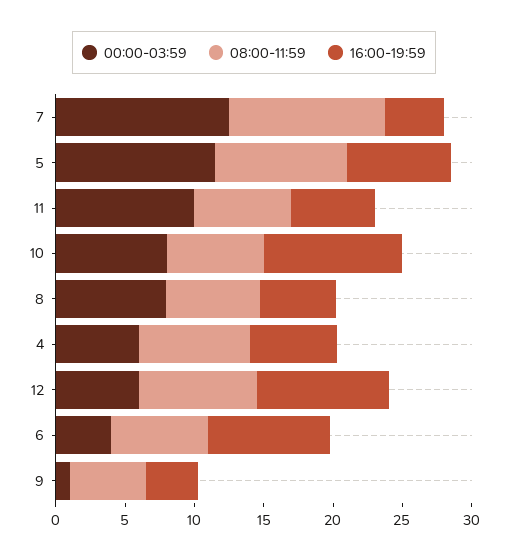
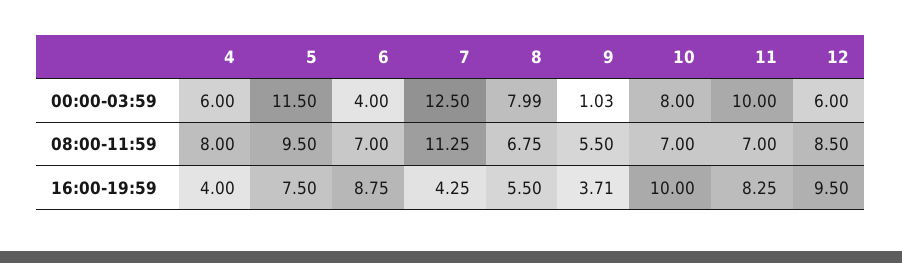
  {
    "00:00-03:59": {
      "7": 12.5,
      "5": 11.5,
      "11": 10,
      "10": 8,
      "8": 7.99,
      "4": 6,
      "12": 6,
      "6": 4,
      "9": 1.03
    },
    "08:00-11:59": {
      "7": 11.25,
      "5": 9.5,
      "11": 7,
      "10": 7,
      "8": 6.75,
      "4": 8,
      "12": 8.5,
      "6": 7,
      "9": 5.5
    },
    "16:00-19:59": {
      "7": 4.25,
      "5": 7.5,
-     "11": 6,
+     "11": 8.25,
      "10": 10,
      "8": 5.5,
-     "4": 6,
+     "4": 4,
      "12": 9.5,
      "6": 8.75,
      "9": 3.71
    }
  }

